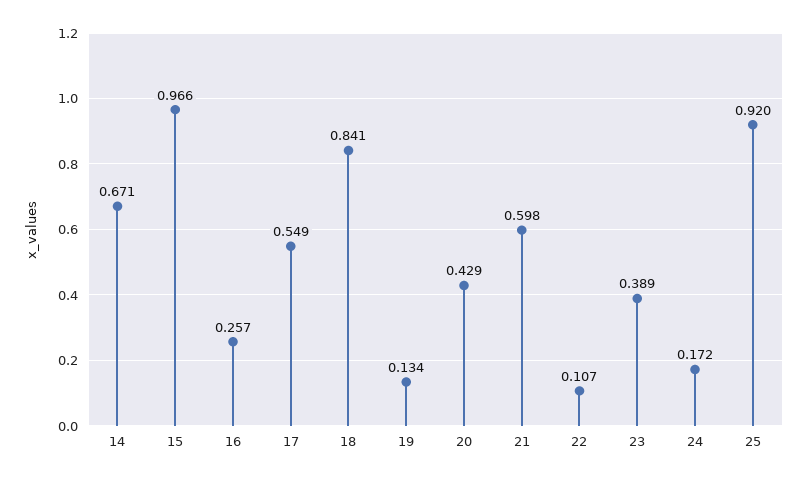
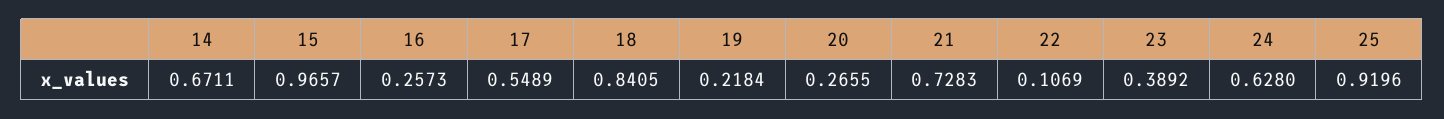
  {
    "14": 0.6711,
    "15": 0.9657,
    "16": 0.2573,
    "17": 0.5489,
    "18": 0.8405,
-   "19": 0.134,
+   "19": 0.2184,
-   "20": 0.429,
+   "20": 0.2655,
-   "21": 0.598,
+   "21": 0.7283,
    "22": 0.1069,
    "23": 0.3892,
-   "24": 0.172,
+   "24": 0.628,
    "25": 0.9196
  }

